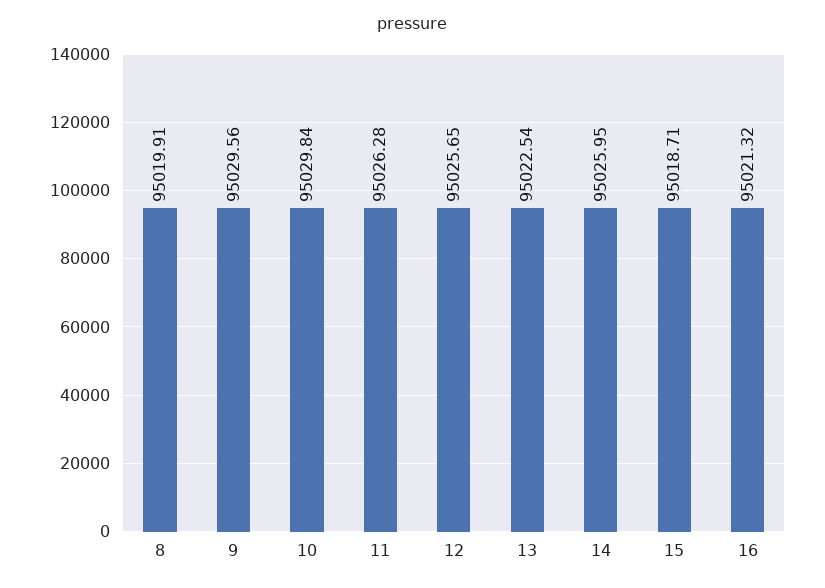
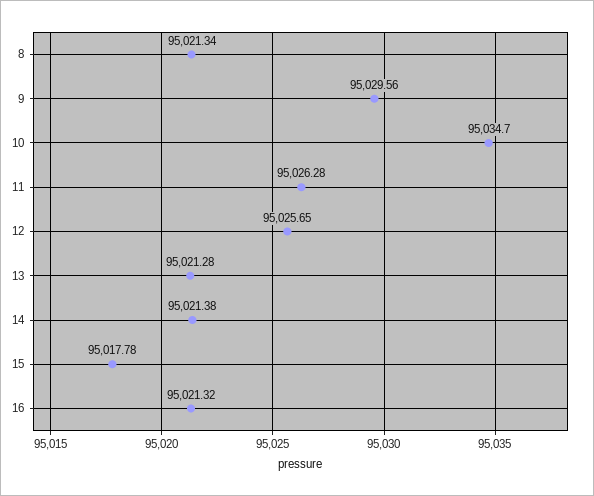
  {
-   "8": 95019.91,
+   "8": 95021.34,
    "9": 95029.56,
-   "10": 95029.84,
+   "10": 95034.7,
    "11": 95026.28,
    "12": 95025.65,
-   "13": 95022.54,
+   "13": 95021.28,
-   "14": 95025.95,
+   "14": 95021.38,
-   "15": 95018.71,
+   "15": 95017.78,
    "16": 95021.32
  }

